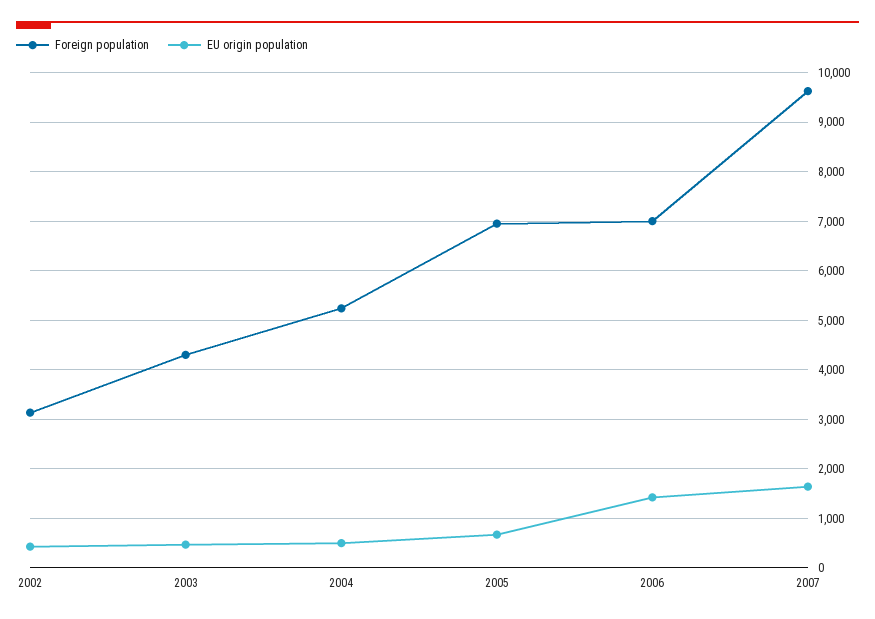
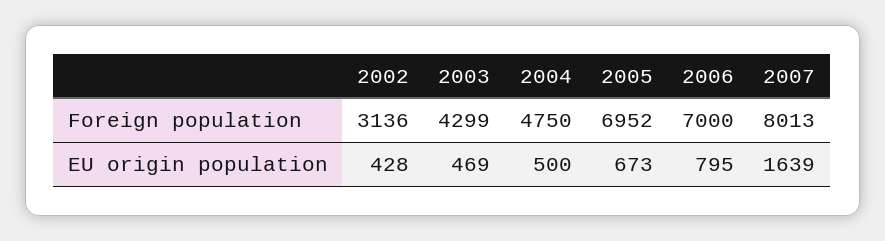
  {
    "Foreign population": {
      "2002": 3136,
      "2003": 4299,
-     "2004": 5200,
+     "2004": 4750,
      "2005": 6952,
      "2006": 7000,
-     "2007": 9600
+     "2007": 8013
    },
    "EU origin population": {
      "2002": 428,
      "2003": 469,
      "2004": 500,
      "2005": 673,
-     "2006": 1400,
+     "2006": 795,
      "2007": 1639
    }
  }

